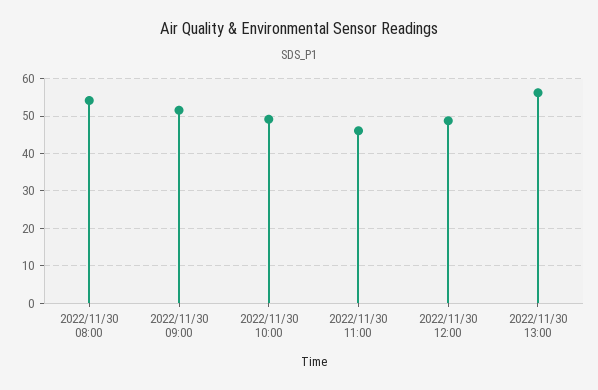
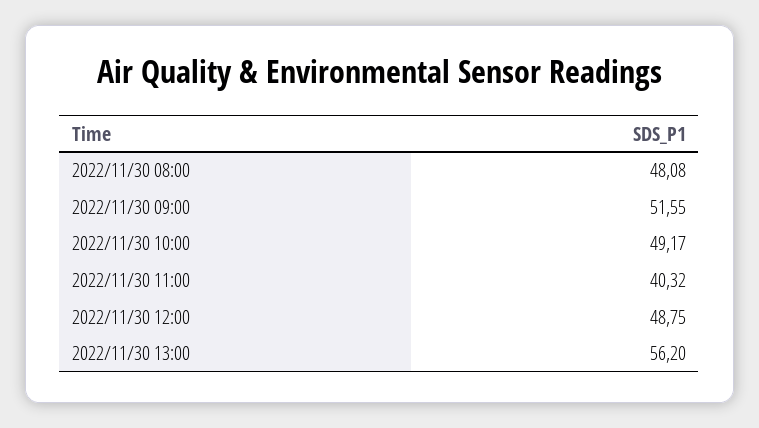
  {
-   "2022/11/30 08:00": 54,
+   "2022/11/30 08:00": 48.08,
    "2022/11/30 09:00": 51.55,
    "2022/11/30 10:00": 49.17,
-   "2022/11/30 11:00": 46,
+   "2022/11/30 11:00": 40.32,
    "2022/11/30 12:00": 48.75,
    "2022/11/30 13:00": 56.2
  }

